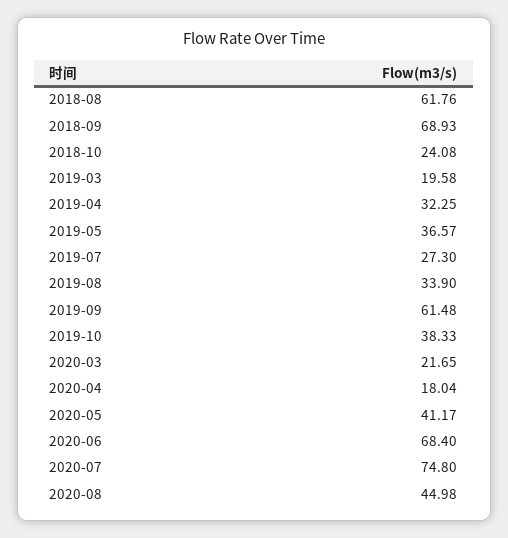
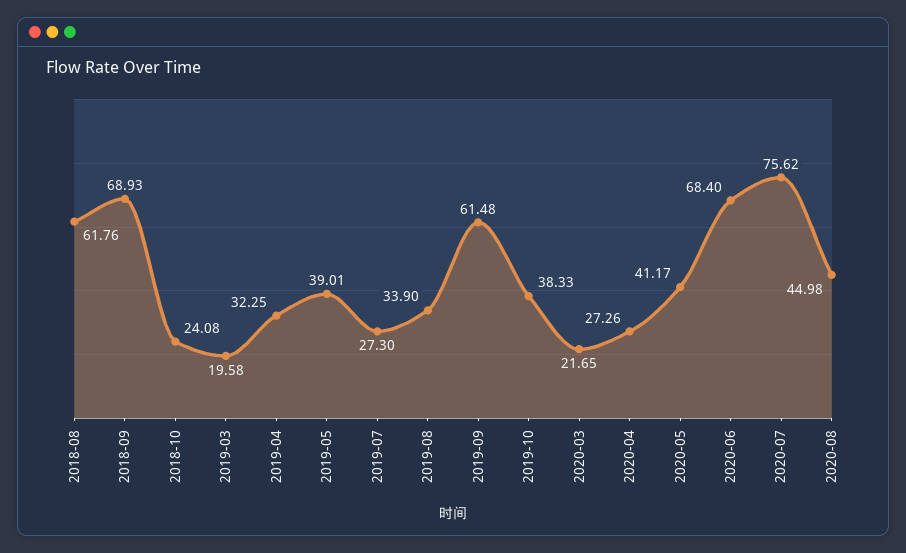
  {
    "2018-08": 61.76,
    "2018-09": 68.93,
    "2018-10": 24.08,
    "2019-03": 19.58,
    "2019-04": 32.25,
-   "2019-05": 36.57,
+   "2019-05": 39.01,
    "2019-07": 27.3,
    "2019-08": 33.9,
    "2019-09": 61.48,
    "2019-10": 38.33,
    "2020-03": 21.65,
-   "2020-04": 18.04,
+   "2020-04": 27.26,
    "2020-05": 41.17,
    "2020-06": 68.4,
-   "2020-07": 74.8,
+   "2020-07": 75.62,
    "2020-08": 44.98
  }

